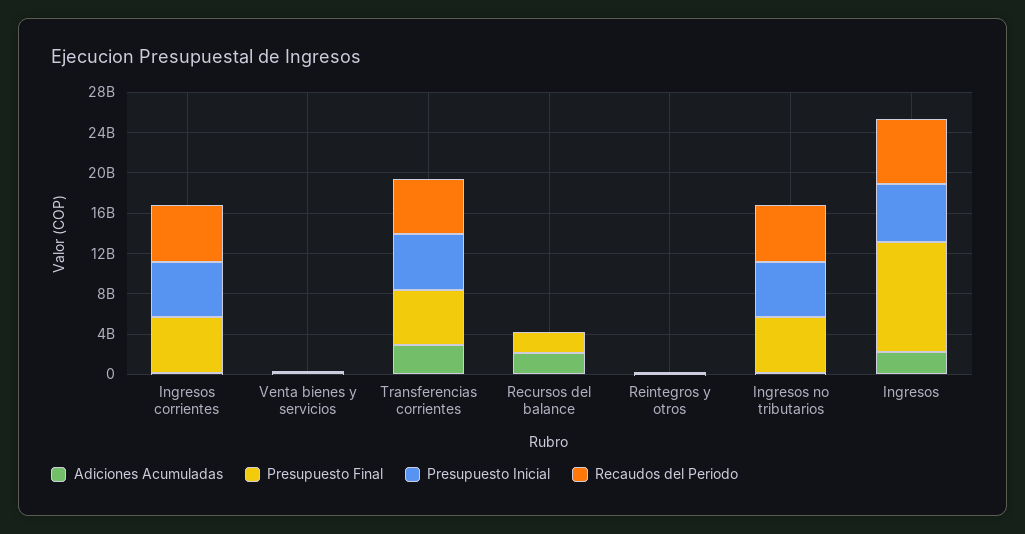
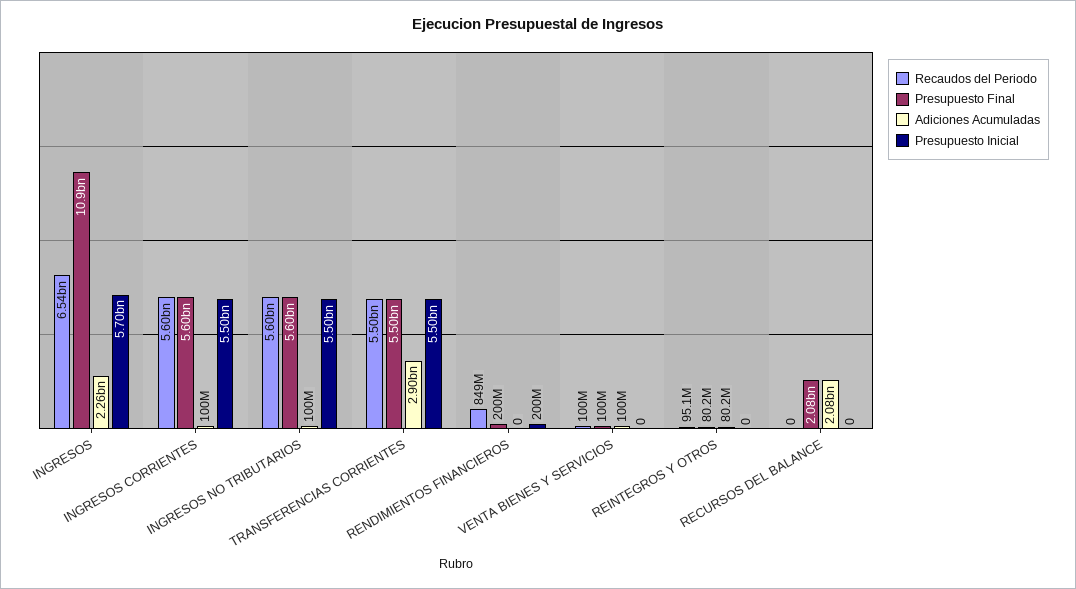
  {
    "Adiciones Acumuladas": {
      "Ingresos corrientes": 100000000,
      "Venta bienes y servicios": 100000000,
      "Transferencias corrientes": 2900000000,
      "Recursos del balance": 2080000000,
      "Reintegros y otros": 80200000,
      "Ingresos no tributarios": 100000000,
-     "Ingresos": 2260000000
+     "Ingresos": 2260000000,
+     "RENDIMIENTOS FINANCIEROS": 0
    },
    "Presupuesto Final": {
      "Ingresos corrientes": 5600000000,
      "Venta bienes y servicios": 100000000,
      "Transferencias corrientes": 5500000000,
      "Recursos del balance": 2080000000,
      "Reintegros y otros": 80200000,
      "Ingresos no tributarios": 5600000000,
-     "Ingresos": 10900000000
+     "Ingresos": 10900000000,
+     "RENDIMIENTOS FINANCIEROS": 200000000
    },
    "Presupuesto Inicial": {
      "Ingresos corrientes": 5500000000,
      "Venta bienes y servicios": 0,
      "Transferencias corrientes": 5500000000,
      "Recursos del balance": 0,
      "Reintegros y otros": 0,
      "Ingresos no tributarios": 5500000000,
-     "Ingresos": 5700000000
+     "Ingresos": 5700000000,
+     "RENDIMIENTOS FINANCIEROS": 200000000
    },
    "Recaudos del Periodo": {
      "Ingresos corrientes": 5600000000,
      "Venta bienes y servicios": 100000000,
      "Transferencias corrientes": 5500000000,
      "Recursos del balance": 0,
      "Reintegros y otros": 95100000,
      "Ingresos no tributarios": 5600000000,
-     "Ingresos": 6540000000
+     "Ingresos": 6540000000,
+     "RENDIMIENTOS FINANCIEROS": 849000000
    }
  }

